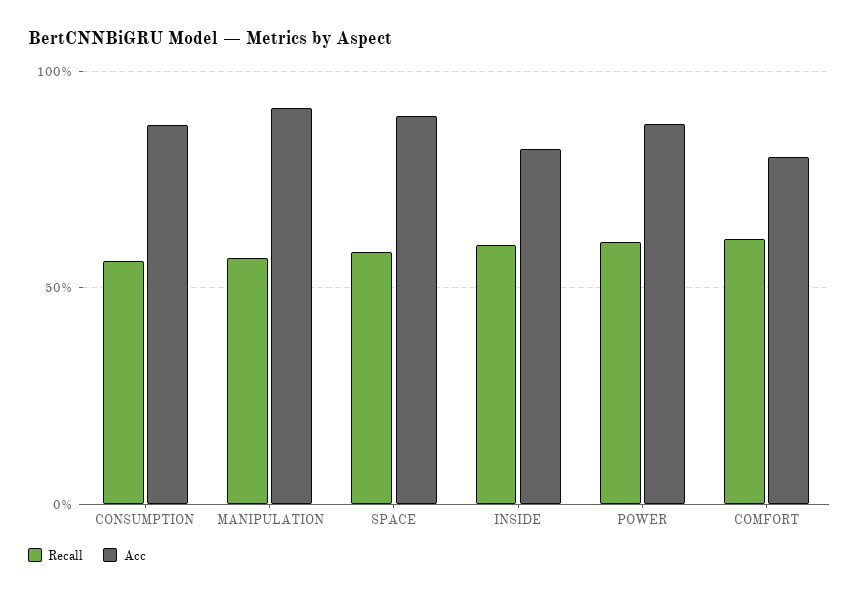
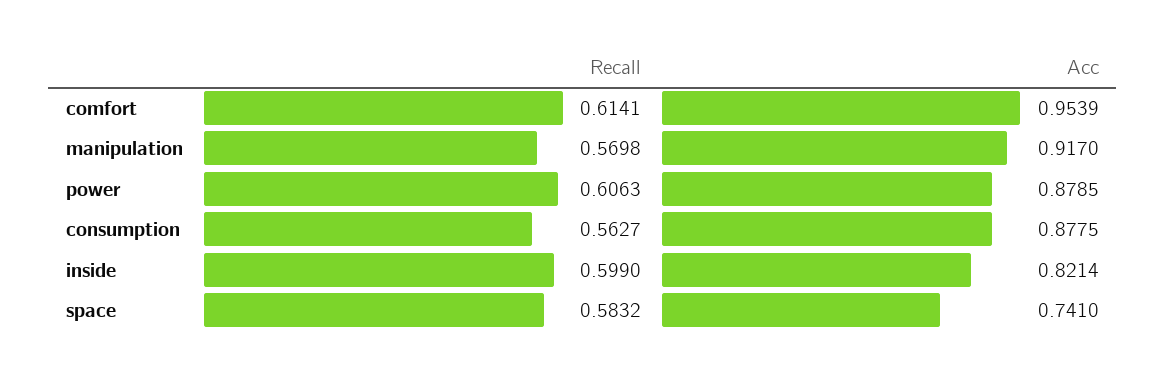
  {
    "Recall": {
      "CONSUMPTION": 0.5627,
      "MANIPULATION": 0.5698,
      "SPACE": 0.5832,
      "INSIDE": 0.599,
      "POWER": 0.6063,
      "COMFORT": 0.6141
    },
    "Acc": {
      "CONSUMPTION": 0.8775,
      "MANIPULATION": 0.917,
-     "SPACE": 0.9,
+     "SPACE": 0.741,
      "INSIDE": 0.8214,
      "POWER": 0.8785,
-     "COMFORT": 0.8
+     "COMFORT": 0.9539
    }
  }

